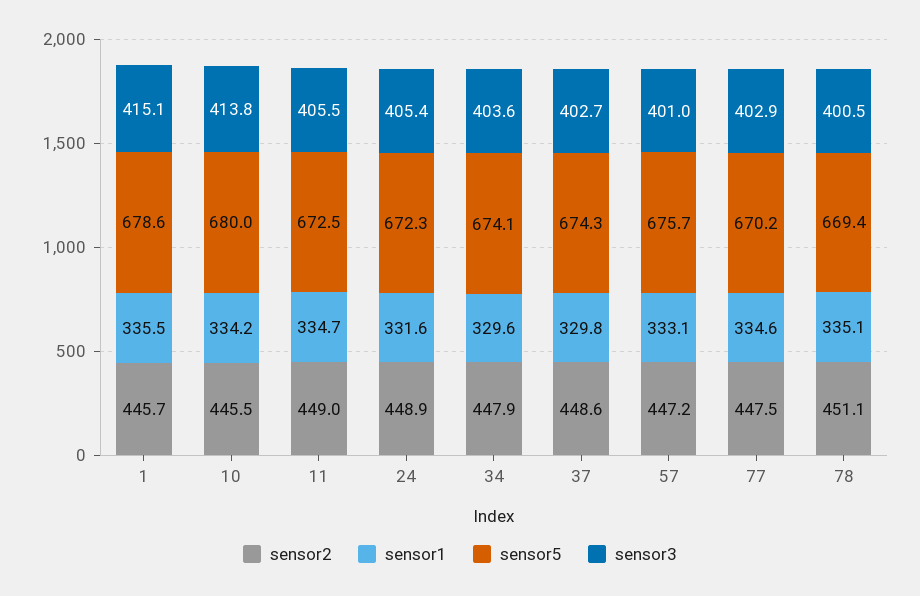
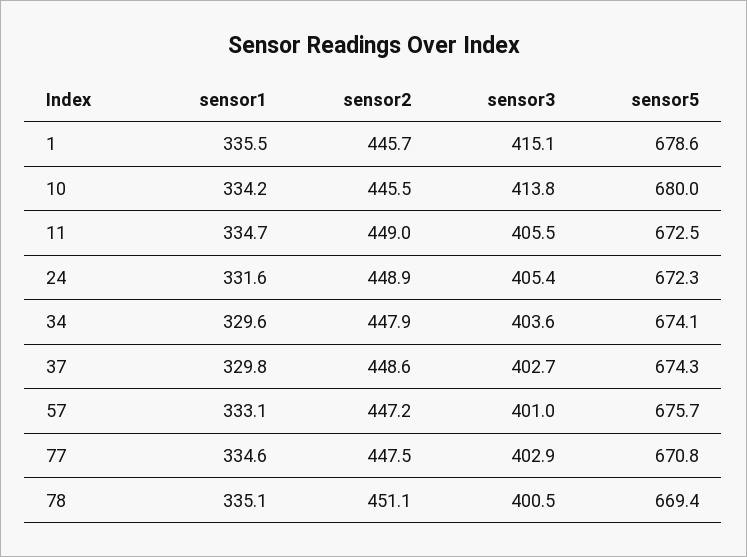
  {
    "sensor2": {
      "1": 445.7,
      "10": 445.5,
      "11": 449,
      "24": 448.9,
      "34": 447.9,
      "37": 448.6,
      "57": 447.2,
      "77": 447.5,
      "78": 451.1
    },
    "sensor1": {
      "1": 335.5,
      "10": 334.2,
      "11": 334.7,
      "24": 331.6,
      "34": 329.6,
      "37": 329.8,
      "57": 333.1,
      "77": 334.6,
      "78": 335.1
    },
    "sensor5": {
      "1": 678.6,
      "10": 680,
      "11": 672.5,
      "24": 672.3,
      "34": 674.1,
      "37": 674.3,
      "57": 675.7,
-     "77": 670.2,
+     "77": 670.8,
      "78": 669.4
    },
    "sensor3": {
      "1": 415.1,
      "10": 413.8,
      "11": 405.5,
      "24": 405.4,
      "34": 403.6,
      "37": 402.7,
      "57": 401,
      "77": 402.9,
      "78": 400.5
    }
  }

